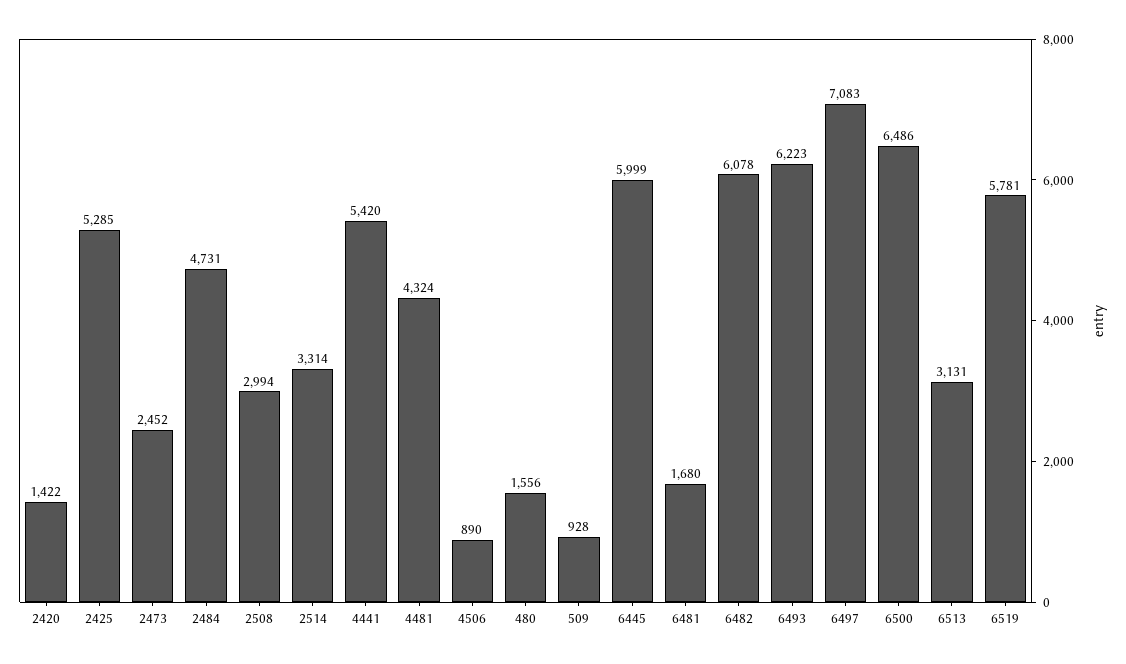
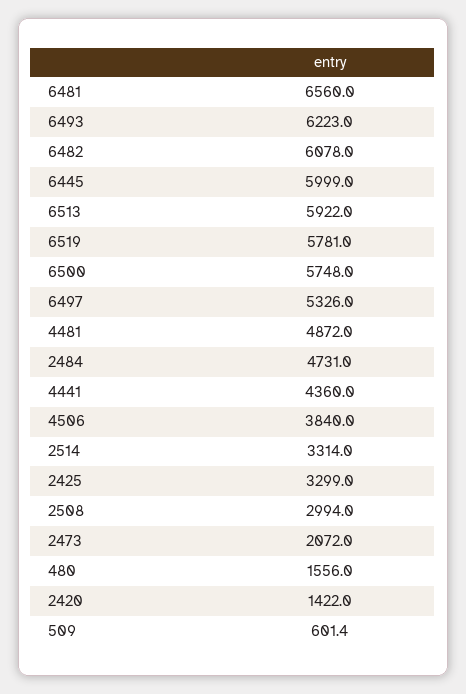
  {
    "2420": 1422,
-   "2425": 5285,
+   "2425": 3299,
-   "2473": 2452,
+   "2473": 2072,
    "2484": 4731,
    "2508": 2994,
    "2514": 3314,
-   "4441": 5420,
+   "4441": 4360,
-   "4481": 4324,
+   "4481": 4872,
-   "4506": 890,
+   "4506": 3840,
    "480": 1556,
-   "509": 928,
+   "509": 601.4,
    "6445": 5999,
-   "6481": 1680,
+   "6481": 6560,
    "6482": 6078,
    "6493": 6223,
-   "6497": 7083,
+   "6497": 5326,
-   "6500": 6486,
+   "6500": 5748,
-   "6513": 3131,
+   "6513": 5922,
    "6519": 5781
  }

